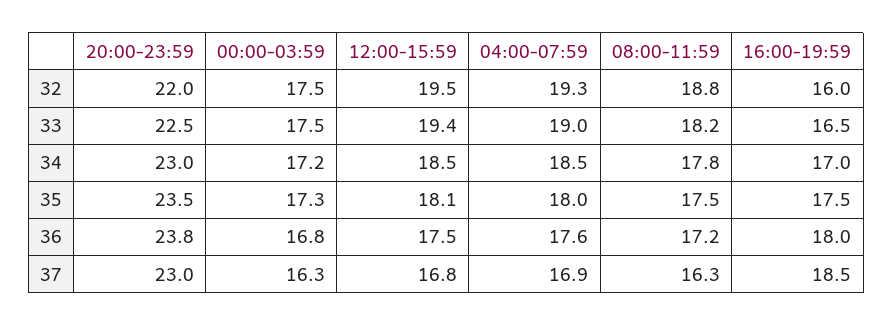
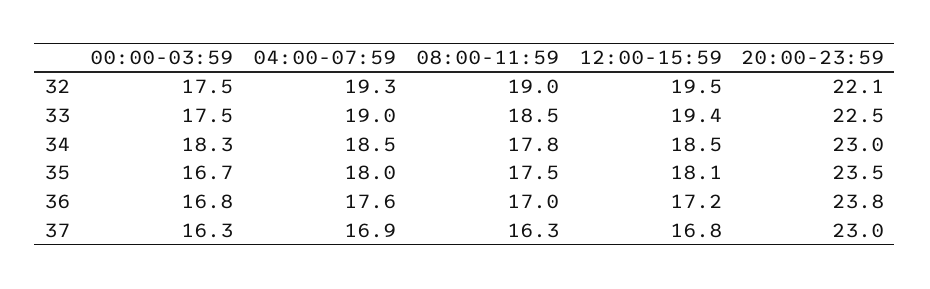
  {
    "20:00-23:59": {
-     "32": 22,
+     "32": 22.1,
      "33": 22.5,
      "34": 23,
      "35": 23.5,
      "36": 23.8,
      "37": 23
    },
    "00:00-03:59": {
      "32": 17.5,
      "33": 17.5,
-     "34": 17.2,
+     "34": 18.3,
-     "35": 17.3,
+     "35": 16.7,
      "36": 16.8,
      "37": 16.3
    },
    "12:00-15:59": {
      "32": 19.5,
      "33": 19.4,
      "34": 18.5,
      "35": 18.1,
-     "36": 17.5,
+     "36": 17.2,
      "37": 16.8
    },
    "04:00-07:59": {
      "32": 19.3,
      "33": 19,
      "34": 18.5,
      "35": 18,
      "36": 17.6,
      "37": 16.9
    },
    "08:00-11:59": {
-     "32": 18.8,
+     "32": 19,
-     "33": 18.2,
+     "33": 18.5,
      "34": 17.8,
      "35": 17.5,
-     "36": 17.2,
+     "36": 17,
      "37": 16.3
-   },
+   }
-   "16:00-19:59": {
-     "32": 16,
-     "33": 16.5,
-     "34": 17,
-     "35": 17.5,
-     "36": 18,
-     "37": 18.5
-   }
  }

